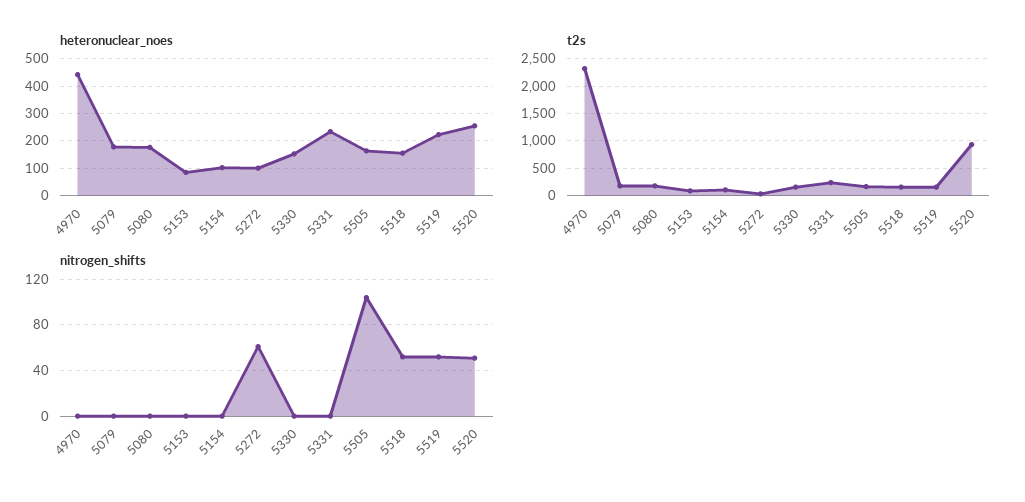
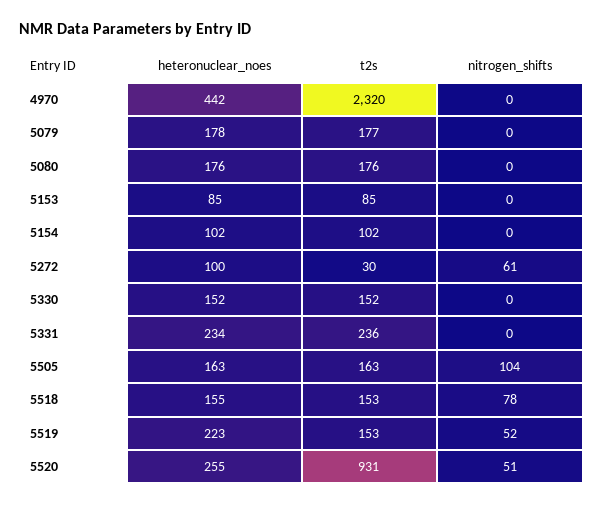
  {
    "heteronuclear_noes": {
      "4970": 442,
      "5079": 178,
      "5080": 176,
      "5153": 85,
      "5154": 102,
      "5272": 100,
      "5330": 152,
      "5331": 234,
      "5505": 163,
      "5518": 155,
      "5519": 223,
      "5520": 255
    },
    "t2s": {
      "4970": 2320,
      "5079": 177,
      "5080": 176,
      "5153": 85,
      "5154": 102,
      "5272": 30,
      "5330": 152,
      "5331": 236,
      "5505": 163,
      "5518": 153,
      "5519": 153,
      "5520": 931
    },
    "nitrogen_shifts": {
      "4970": 0,
      "5079": 0,
      "5080": 0,
      "5153": 0,
      "5154": 0,
      "5272": 61,
      "5330": 0,
      "5331": 0,
      "5505": 104,
-     "5518": 50,
+     "5518": 78,
      "5519": 52,
      "5520": 51
    }
  }

